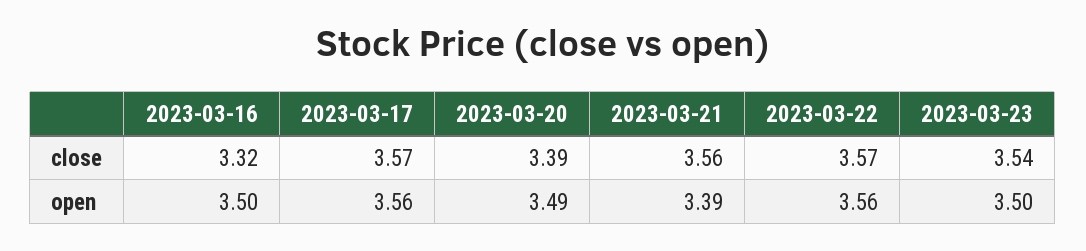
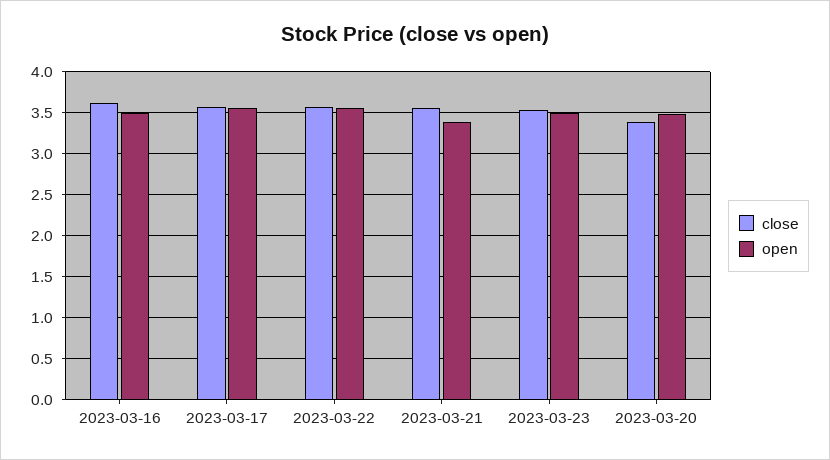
  {
    "close": {
-     "2023-03-16": 3.32,
+     "2023-03-16": 3.6,
      "2023-03-17": 3.57,
      "2023-03-20": 3.39,
      "2023-03-21": 3.56,
      "2023-03-22": 3.57,
      "2023-03-23": 3.54
    },
    "open": {
      "2023-03-16": 3.5,
      "2023-03-17": 3.56,
      "2023-03-20": 3.49,
      "2023-03-21": 3.39,
      "2023-03-22": 3.56,
      "2023-03-23": 3.5
    }
  }

